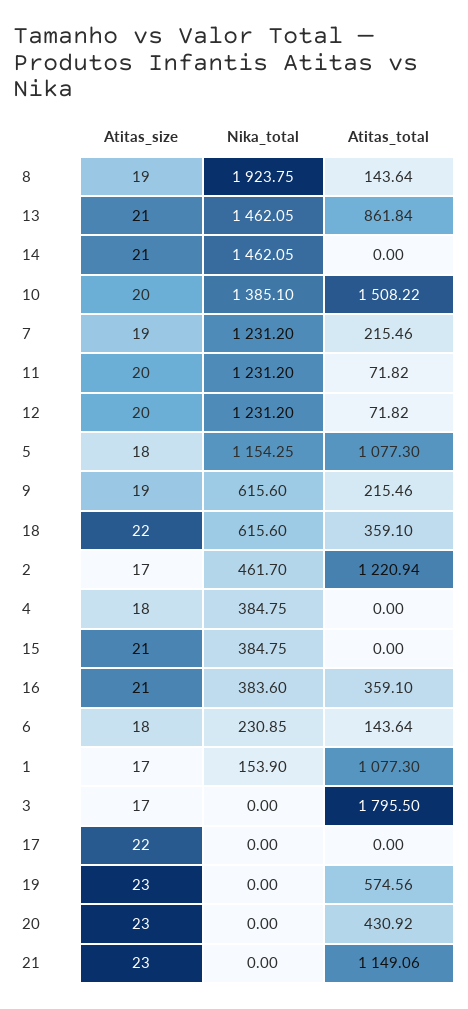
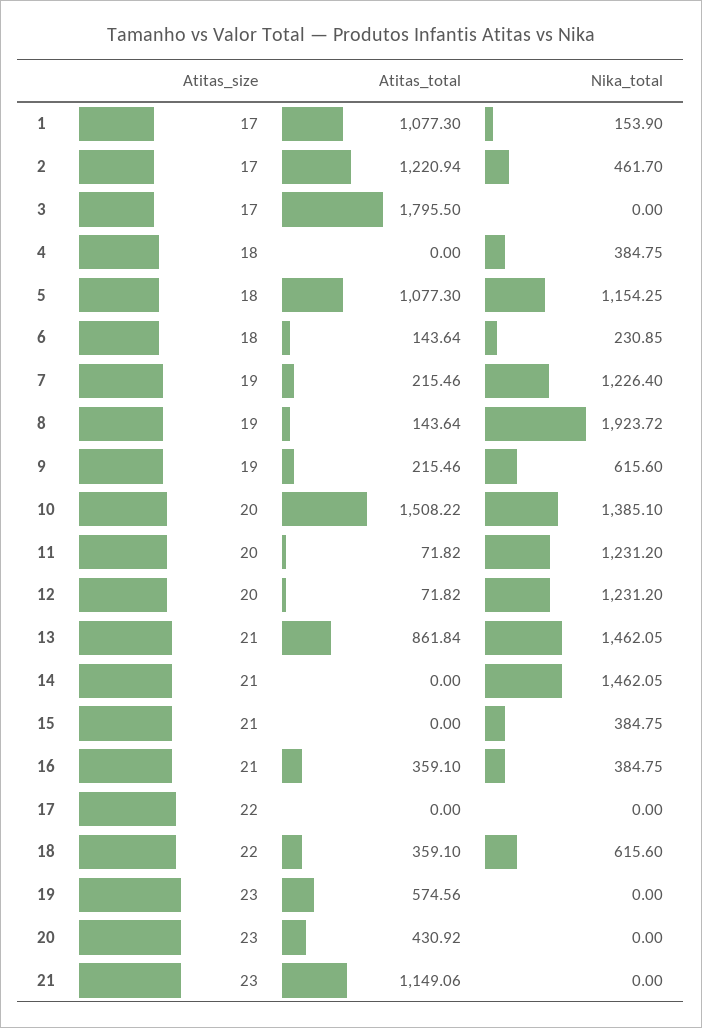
  {
    "Atitas_size": {
      "8": 19,
      "13": 21,
      "14": 21,
      "10": 20,
      "7": 19,
      "11": 20,
      "12": 20,
      "5": 18,
      "9": 19,
      "18": 22,
      "2": 17,
      "4": 18,
      "15": 21,
      "16": 21,
      "6": 18,
      "1": 17,
      "3": 17,
      "17": 22,
      "19": 23,
      "20": 23,
      "21": 23
    },
    "Nika_total": {
-     "8": 1923.75,
+     "8": 1923.72,
      "13": 1462.05,
      "14": 1462.05,
      "10": 1385.1,
-     "7": 1231.2,
+     "7": 1226.4,
      "11": 1231.2,
      "12": 1231.2,
      "5": 1154.25,
      "9": 615.6,
      "18": 615.6,
      "2": 461.7,
      "4": 384.75,
      "15": 384.75,
-     "16": 383.6,
+     "16": 384.75,
      "6": 230.85,
      "1": 153.9,
      "3": 0,
      "17": 0,
      "19": 0,
      "20": 0,
      "21": 0
    },
    "Atitas_total": {
      "8": 143.64,
      "13": 861.84,
      "14": 0,
      "10": 1508.22,
      "7": 215.46,
      "11": 71.82,
      "12": 71.82,
      "5": 1077.3,
      "9": 215.46,
      "18": 359.1,
      "2": 1220.94,
      "4": 0,
      "15": 0,
      "16": 359.1,
      "6": 143.64,
      "1": 1077.3,
      "3": 1795.5,
      "17": 0,
      "19": 574.56,
      "20": 430.92,
      "21": 1149.06
    }
  }

